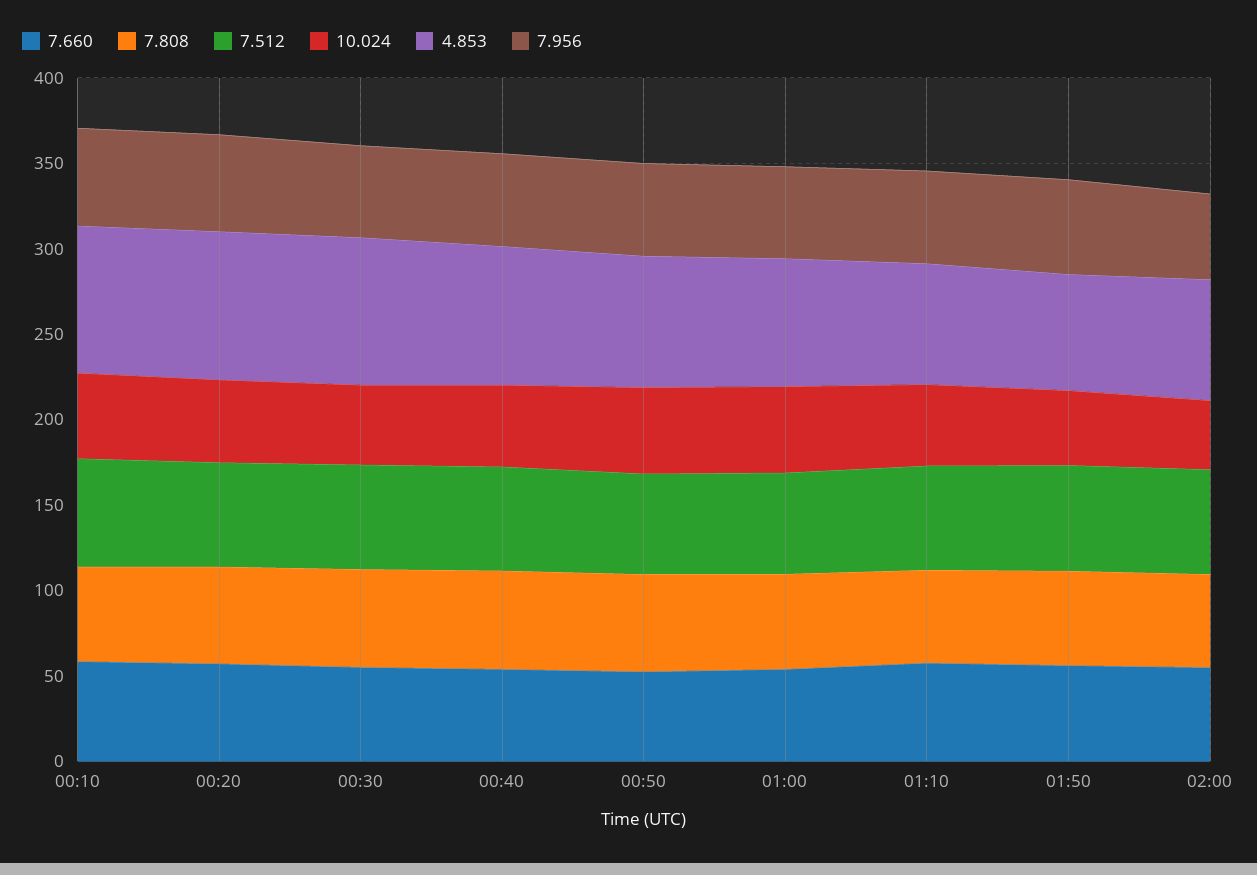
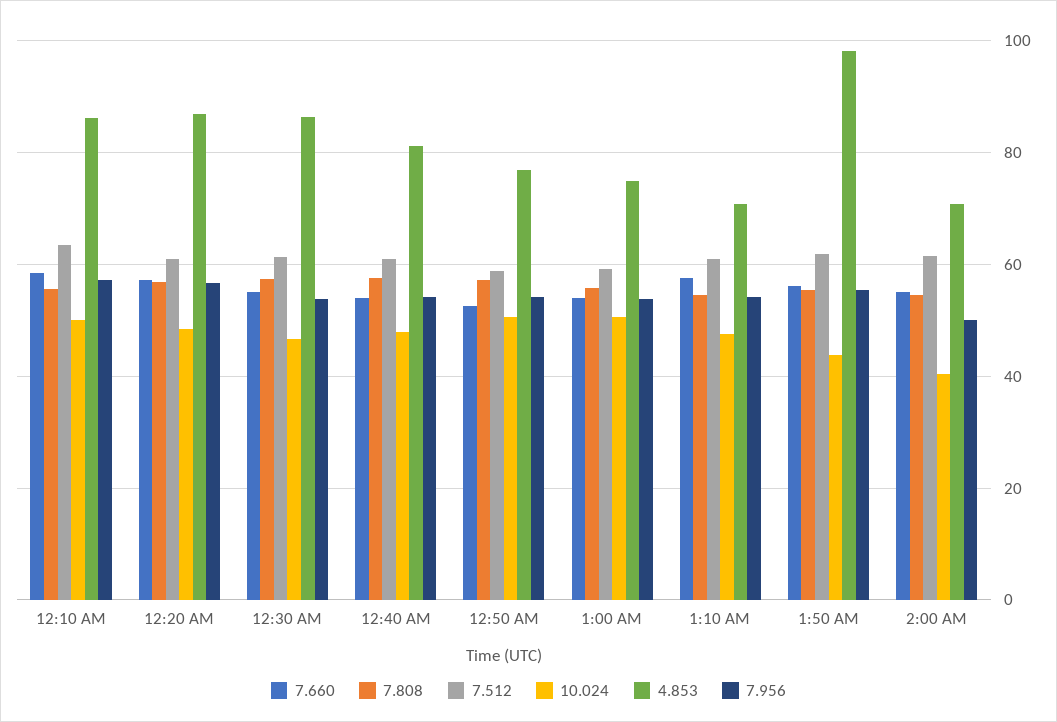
  {
    "7.660": {
      "00:10": 58,
      "00:20": 58,
      "00:30": 56,
      "00:40": 54,
      "00:50": 52,
      "01:00": 54,
      "01:10": 58,
      "01:50": 56,
      "02:00": 56
    },
    "7.808": {
      "00:10": 56,
      "00:20": 56,
      "00:30": 58,
      "00:40": 58,
      "00:50": 58,
      "01:00": 56,
      "01:10": 54,
      "01:50": 56,
      "02:00": 54
    },
    "7.512": {
      "00:10": 64,
      "00:20": 62,
      "00:30": 62,
      "00:40": 60,
      "00:50": 58,
      "01:00": 60,
      "01:10": 60,
      "01:50": 62,
      "02:00": 62
    },
    "10.024": {
      "00:10": 50,
      "00:20": 48,
      "00:30": 46,
      "00:40": 48,
      "00:50": 50,
      "01:00": 50,
      "01:10": 48,
      "01:50": 44,
      "02:00": 40
    },
    "4.853": {
      "00:10": 86,
      "00:20": 86,
      "00:30": 86,
      "00:40": 82,
      "00:50": 76,
      "01:00": 74,
      "01:10": 70,
-     "01:50": 70,
+     "01:50": 98,
      "02:00": 70
    },
    "7.956": {
      "00:10": 58,
      "00:20": 56,
      "00:30": 54,
      "00:40": 54,
      "00:50": 54,
      "01:00": 54,
      "01:10": 54,
      "01:50": 56,
      "02:00": 50
    }
  }

